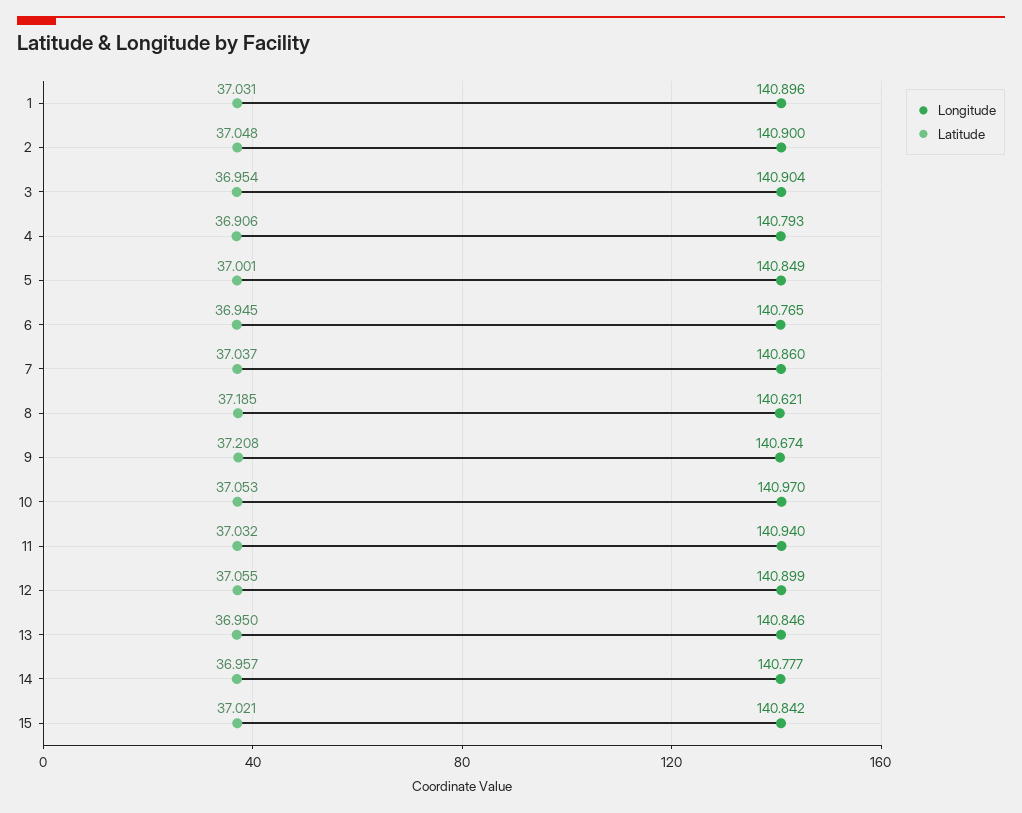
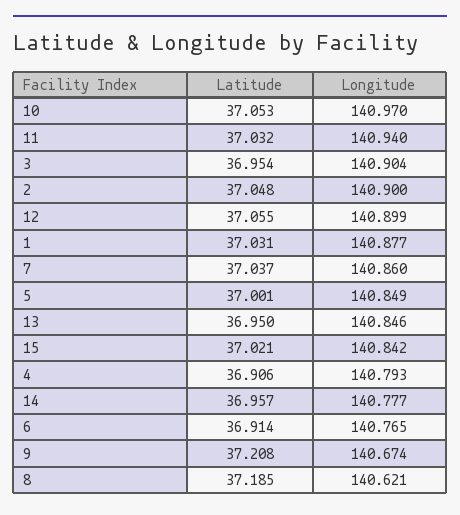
  {
    "Longitude": {
-     "1": 140.896,
+     "1": 140.877,
      "2": 140.9,
      "3": 140.904,
      "4": 140.793,
      "5": 140.849,
      "6": 140.765,
      "7": 140.86,
      "8": 140.621,
      "9": 140.674,
      "10": 140.97,
      "11": 140.94,
      "12": 140.899,
      "13": 140.846,
      "14": 140.777,
      "15": 140.842
    },
    "Latitude": {
      "1": 37.031,
      "2": 37.048,
      "3": 36.954,
      "4": 36.906,
      "5": 37.001,
-     "6": 36.945,
+     "6": 36.914,
      "7": 37.037,
      "8": 37.185,
      "9": 37.208,
      "10": 37.053,
      "11": 37.032,
      "12": 37.055,
      "13": 36.95,
      "14": 36.957,
      "15": 37.021
    }
  }

